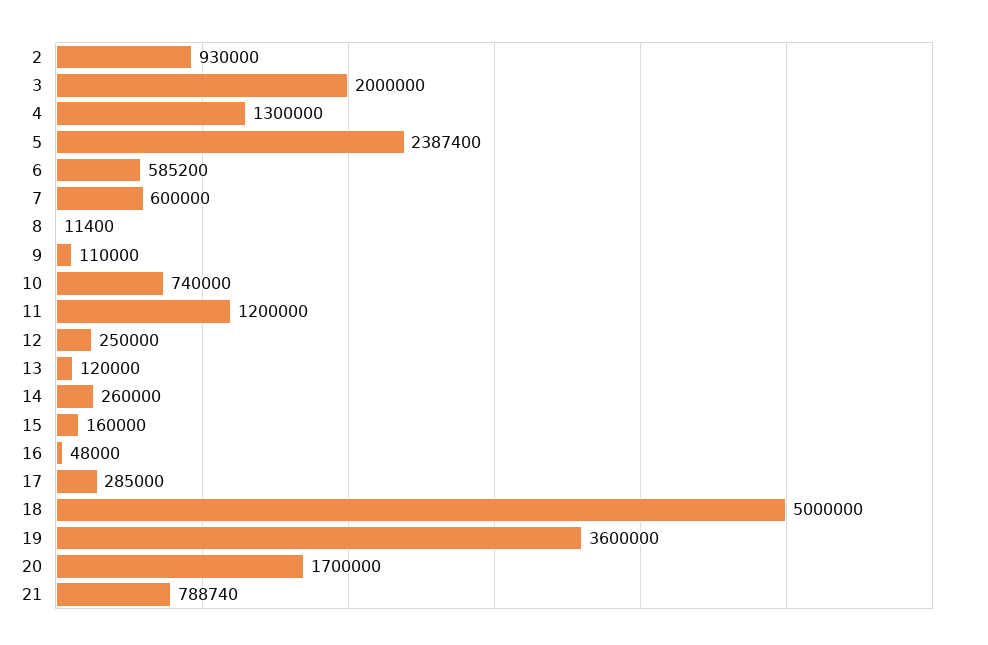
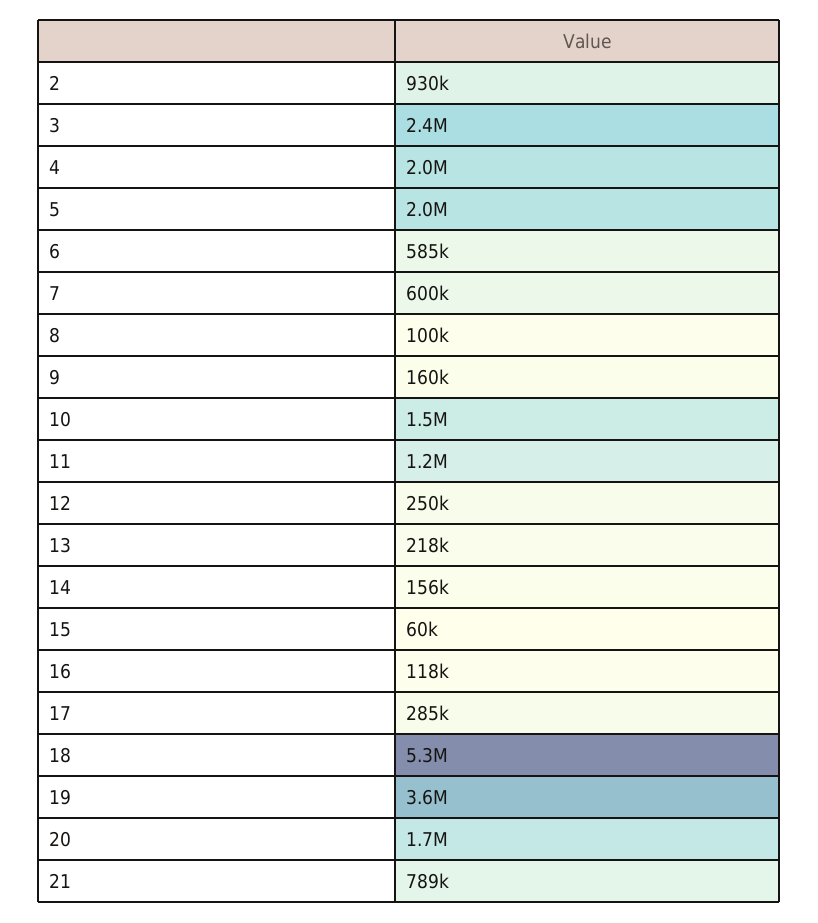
  {
    "2": 930000,
-   "3": 2000000,
+   "3": 2400000,
-   "4": 1300000,
+   "4": 2000000,
-   "5": 2387400,
+   "5": 2000000,
    "6": 585200,
    "7": 600000,
-   "8": 11400,
+   "8": 100000,
-   "9": 110000,
+   "9": 160000,
-   "10": 740000,
+   "10": 1500000,
    "11": 1200000,
    "12": 250000,
-   "13": 120000,
+   "13": 218000,
-   "14": 260000,
+   "14": 156000,
-   "15": 160000,
+   "15": 60000,
-   "16": 48000,
+   "16": 118000,
    "17": 285000,
-   "18": 5000000,
+   "18": 5300000,
    "19": 3600000,
    "20": 1700000,
    "21": 788740
  }

